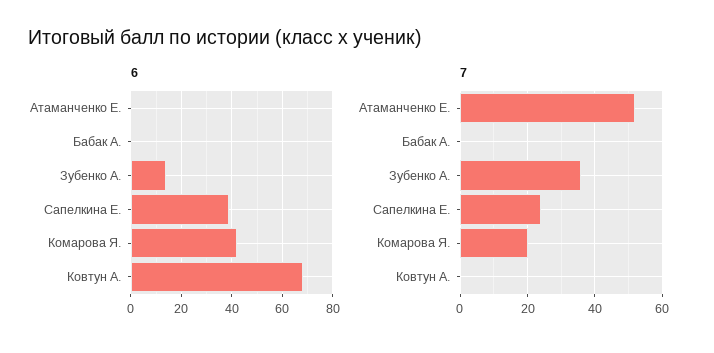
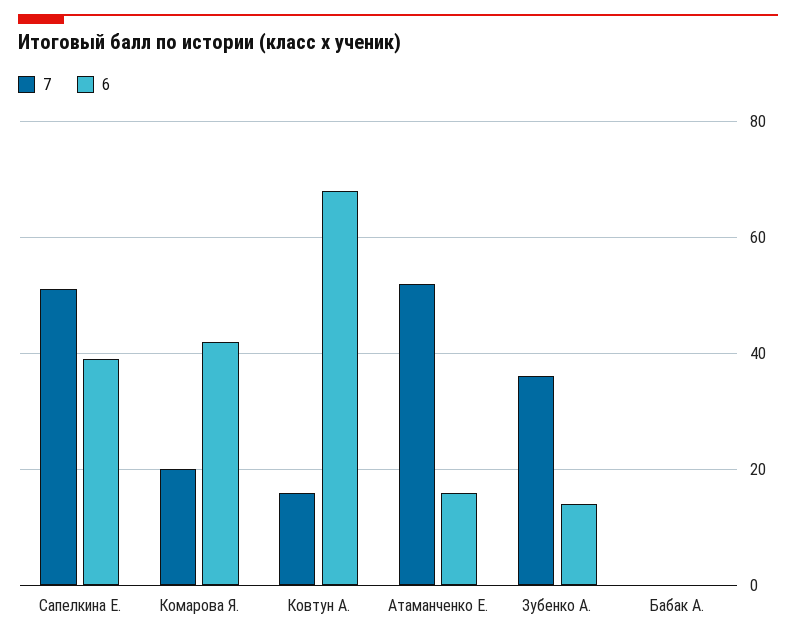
  {
    "6": {
-     "Атаманченко Е.": 0,
+     "Атаманченко Е.": 15,
      "Бабак А.": 0,
      "Зубенко А.": 15,
      "Сапелкина Е.": 40,
      "Комарова Я.": 40,
      "Ковтун А.": 70
    },
    "7": {
      "Атаманченко Е.": 50,
      "Бабак А.": 0,
      "Зубенко А.": 35,
-     "Сапелкина Е.": 25,
+     "Сапелкина Е.": 50,
      "Комарова Я.": 20,
-     "Ковтун А.": 0
+     "Ковтун А.": 15
    }
  }

